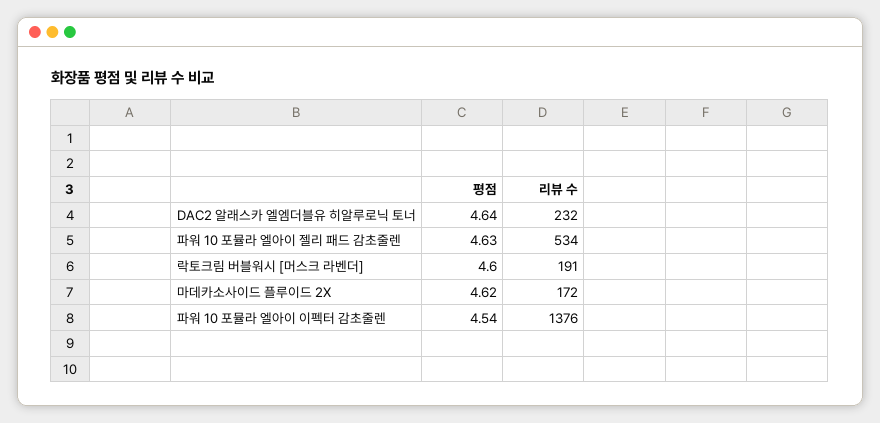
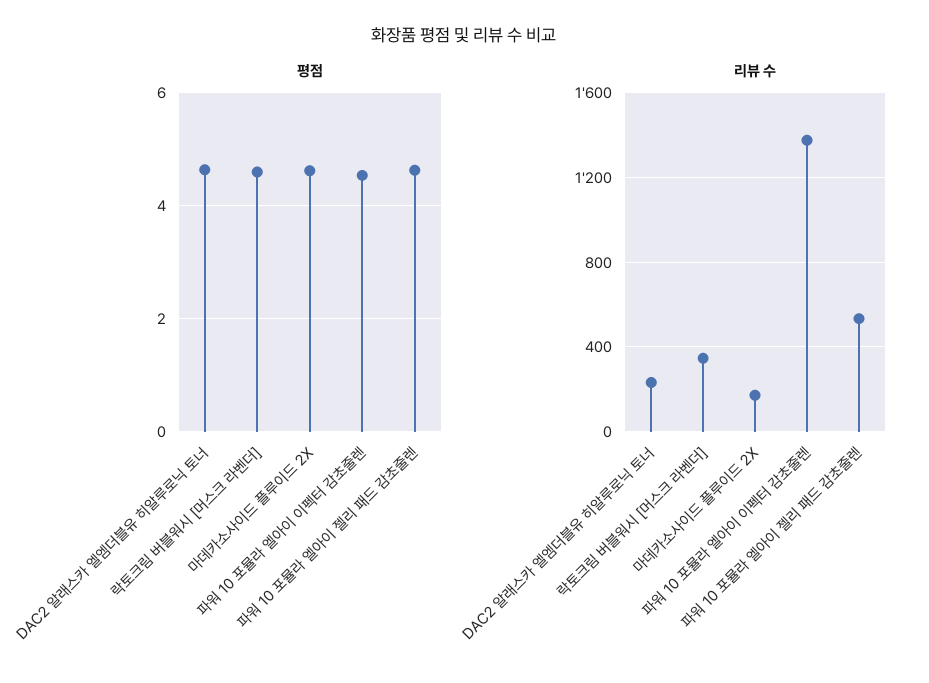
  {
    "평점": {
      "DAC2 알래스카 엘엠더블유 히알루로닉 토너": 4.64,
      "파워 10 포뮬라 엘아이 젤리 패드 감초줄렌": 4.63,
      "락토크림 버블워시 [머스크 라벤더]": 4.6,
      "마데카소사이드 플루이드 2X": 4.62,
      "파워 10 포뮬라 엘아이 이펙터 감초줄렌": 4.54
    },
    "리뷰 수": {
      "DAC2 알래스카 엘엠더블유 히알루로닉 토너": 232,
      "파워 10 포뮬라 엘아이 젤리 패드 감초줄렌": 534,
-     "락토크림 버블워시 [머스크 라벤더]": 191,
+     "락토크림 버블워시 [머스크 라벤더]": 350,
      "마데카소사이드 플루이드 2X": 172,
      "파워 10 포뮬라 엘아이 이펙터 감초줄렌": 1376
    }
  }

